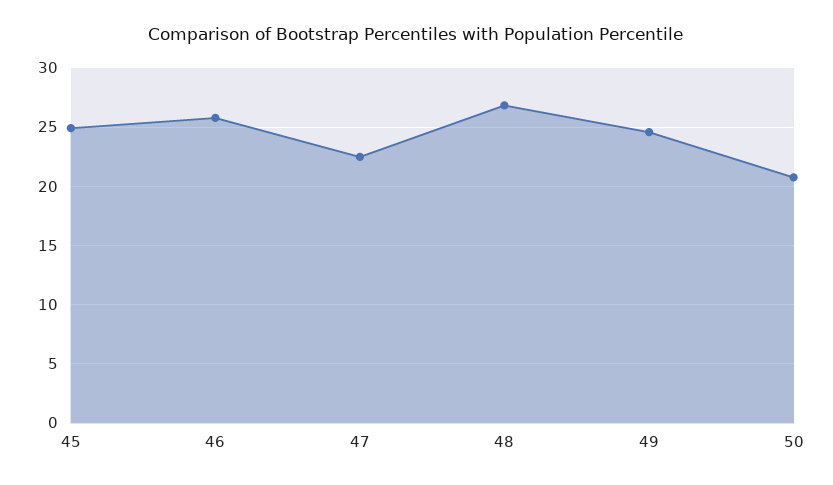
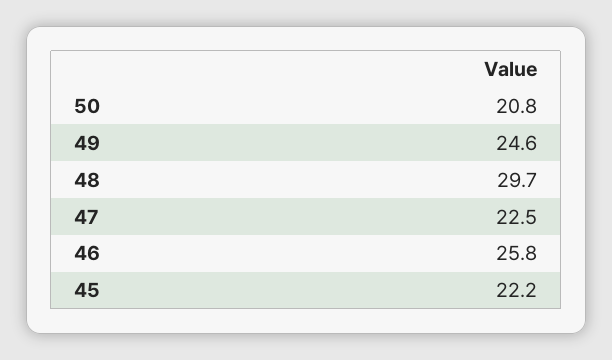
  {
-   "45": 25,
+   "45": 22.2,
    "46": 25.8,
    "47": 22.5,
-   "48": 27,
+   "48": 29.7,
    "49": 24.6,
    "50": 20.8
  }

